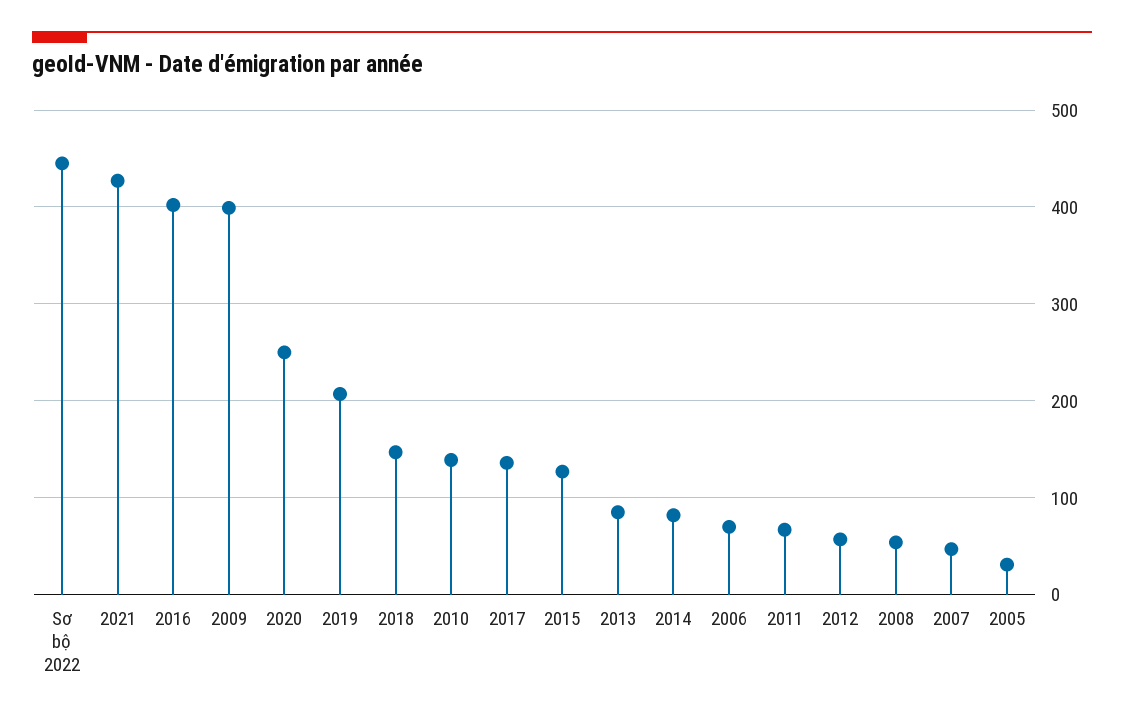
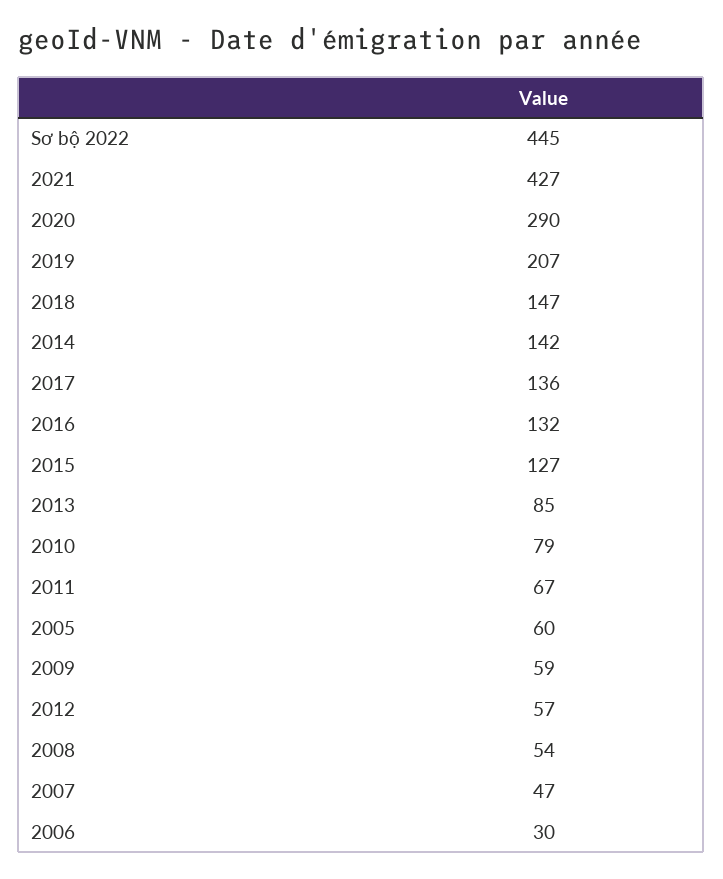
  {
    "Sơ bộ 2022": 445,
    "2021": 427,
-   "2016": 400,
+   "2016": 132,
-   "2009": 400,
+   "2009": 59,
-   "2020": 250,
+   "2020": 290,
    "2019": 207,
    "2018": 147,
-   "2010": 140,
+   "2010": 79,
    "2017": 136,
    "2015": 127,
    "2013": 85,
-   "2014": 80,
+   "2014": 142,
-   "2006": 70,
+   "2006": 30,
    "2011": 67,
    "2012": 57,
    "2008": 54,
    "2007": 47,
-   "2005": 30
+   "2005": 60
  }

